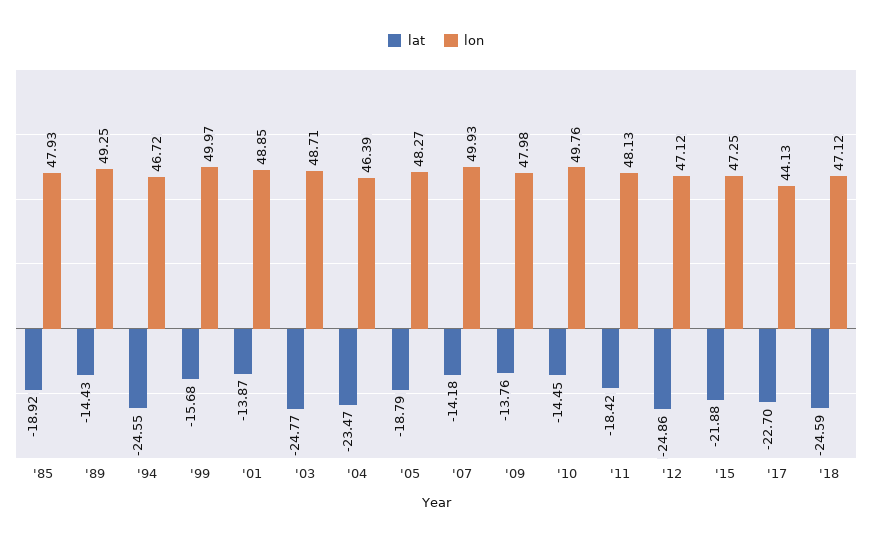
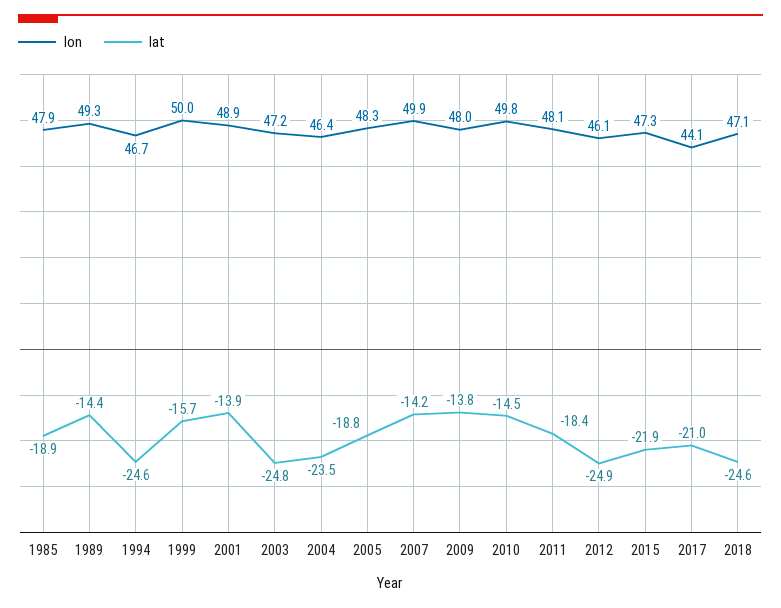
  {
    "lat": {
      "'85": -18.92,
      "'89": -14.43,
      "'94": -24.55,
      "'99": -15.68,
      "'01": -13.87,
      "'03": -24.77,
      "'04": -23.47,
      "'05": -18.79,
      "'07": -14.18,
      "'09": -13.76,
      "'10": -14.45,
      "'11": -18.42,
      "'12": -24.86,
      "'15": -21.88,
-     "'17": -22.7,
+     "'17": -21,
      "'18": -24.59
    },
    "lon": {
      "'85": 47.93,
      "'89": 49.25,
      "'94": 46.72,
      "'99": 49.97,
      "'01": 48.85,
-     "'03": 48.71,
+     "'03": 47.2,
      "'04": 46.39,
      "'05": 48.27,
      "'07": 49.93,
      "'09": 47.98,
      "'10": 49.76,
      "'11": 48.13,
-     "'12": 47.12,
+     "'12": 46.1,
      "'15": 47.25,
      "'17": 44.13,
      "'18": 47.12
    }
  }

